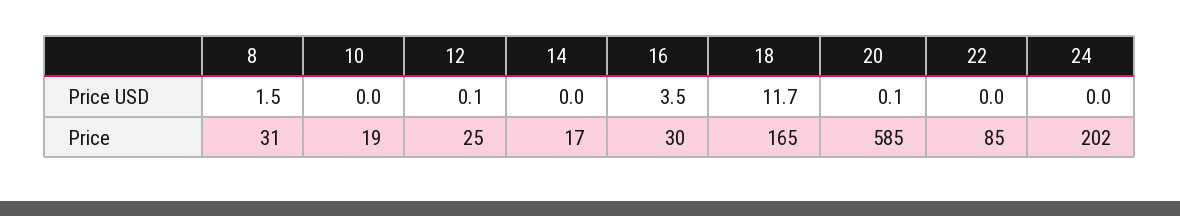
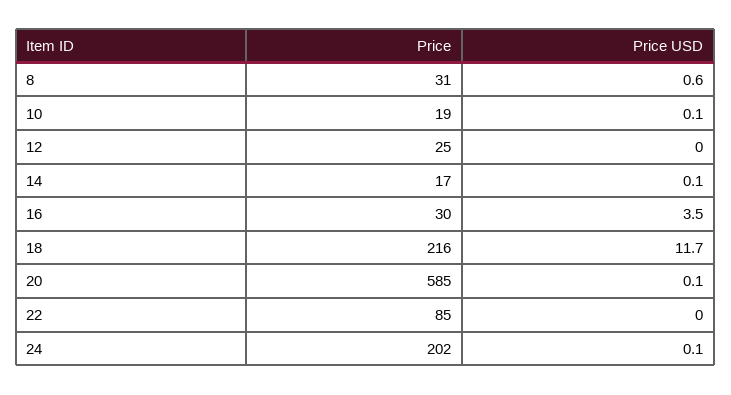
  {
    "8": {
-     "Price USD": 1.5,
+     "Price USD": 0.6,
      "Price": 31
    },
    "10": {
-     "Price USD": 0,
+     "Price USD": 0.1,
      "Price": 19
    },
    "12": {
-     "Price USD": 0.1,
+     "Price USD": 0,
      "Price": 25
    },
    "14": {
-     "Price USD": 0,
+     "Price USD": 0.1,
      "Price": 17
    },
    "16": {
      "Price USD": 3.5,
      "Price": 30
    },
    "18": {
      "Price USD": 11.7,
-     "Price": 165
+     "Price": 216
    },
    "20": {
      "Price USD": 0.1,
      "Price": 585
    },
    "22": {
      "Price USD": 0,
      "Price": 85
    },
    "24": {
-     "Price USD": 0,
+     "Price USD": 0.1,
      "Price": 202
    }
  }

